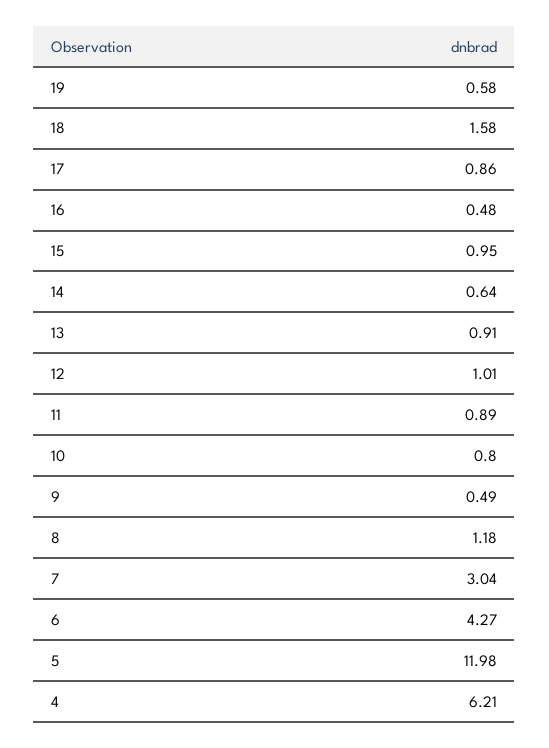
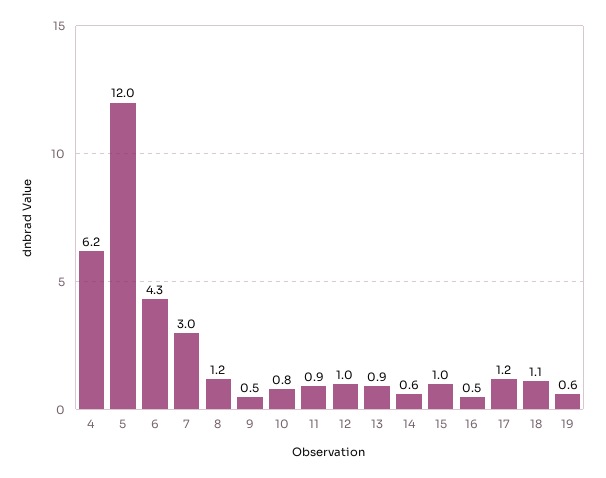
  {
    "19": 0.58,
-   "18": 1.58,
+   "18": 1.1,
-   "17": 0.86,
+   "17": 1.2,
    "16": 0.48,
    "15": 0.95,
    "14": 0.64,
    "13": 0.91,
    "12": 1.01,
    "11": 0.89,
    "10": 0.8,
    "9": 0.49,
    "8": 1.18,
    "7": 3.04,
    "6": 4.27,
    "5": 11.98,
    "4": 6.21
  }

